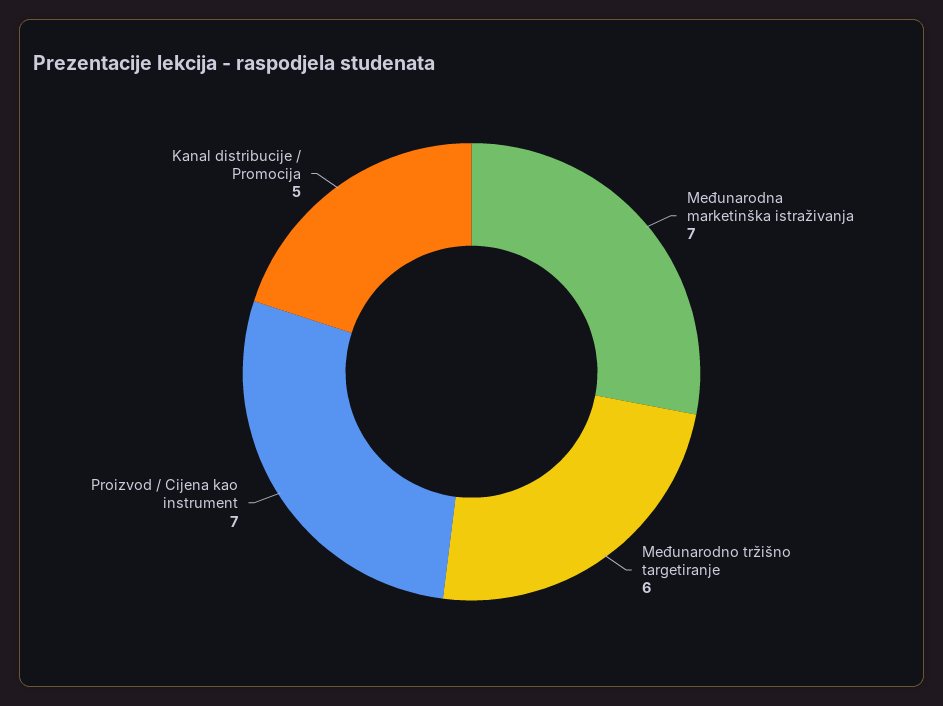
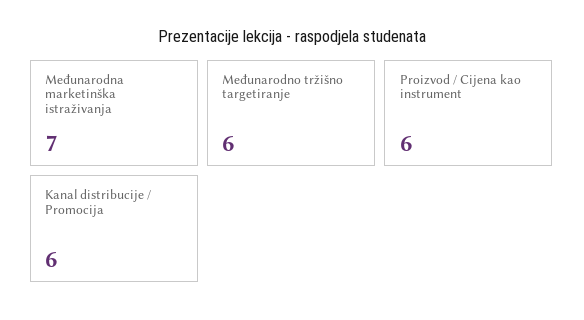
  {
    "Međunarodna marketinška istraživanja": 7,
    "Međunarodno tržišno targetiranje": 6,
-   "Proizvod / Cijena kao instrument": 7,
+   "Proizvod / Cijena kao instrument": 6,
-   "Kanal distribucije / Promocija": 5
+   "Kanal distribucije / Promocija": 6
  }

